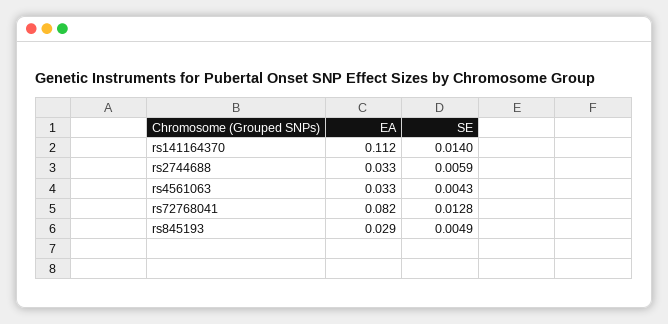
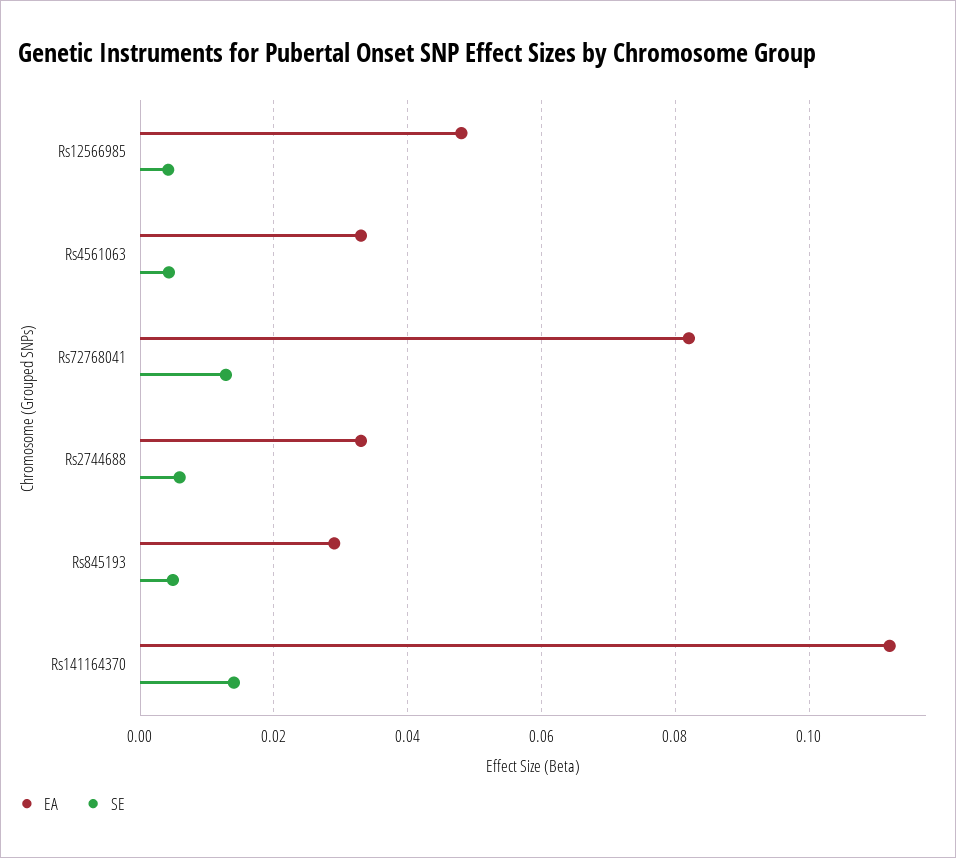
  {
    "EA": {
      "rs141164370": 0.112,
      "rs2744688": 0.033,
      "rs4561063": 0.033,
      "rs72768041": 0.082,
-     "rs845193": 0.029
+     "rs845193": 0.029,
+     "Rs12566985": 0.048
    },
    "SE": {
      "rs141164370": 0.014,
      "rs2744688": 0.0059,
      "rs4561063": 0.0043,
      "rs72768041": 0.0128,
-     "rs845193": 0.0049
+     "rs845193": 0.0049,
+     "Rs12566985": 0.004
    }
  }

